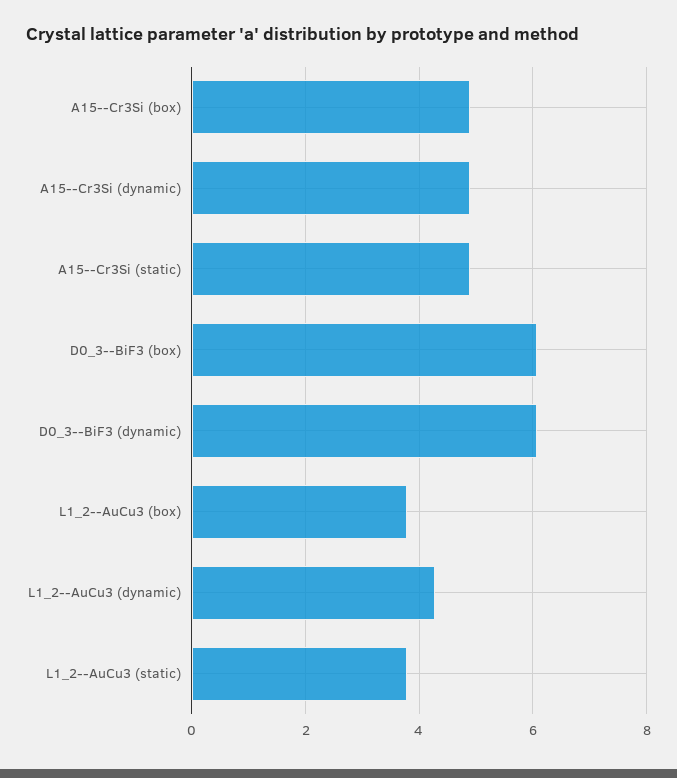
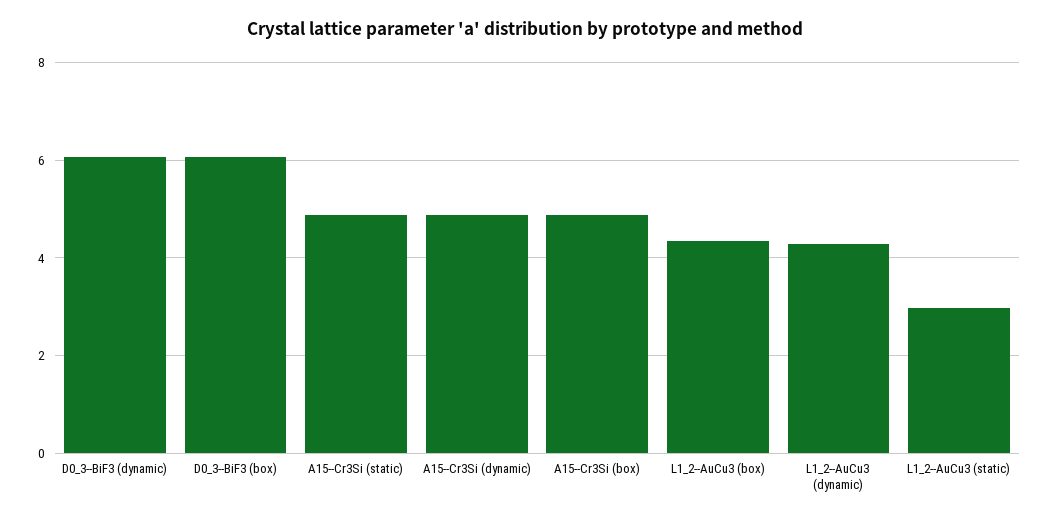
  {
    "A15--Cr3Si (box)": 4.8,
    "A15--Cr3Si (dynamic)": 4.8,
    "A15--Cr3Si (static)": 4.8,
    "D0_3--BiF3 (box)": 6,
    "D0_3--BiF3 (dynamic)": 6,
-   "L1_2--AuCu3 (box)": 3.8,
+   "L1_2--AuCu3 (box)": 4.4,
    "L1_2--AuCu3 (dynamic)": 4.2,
-   "L1_2--AuCu3 (static)": 3.8
+   "L1_2--AuCu3 (static)": 3
  }

